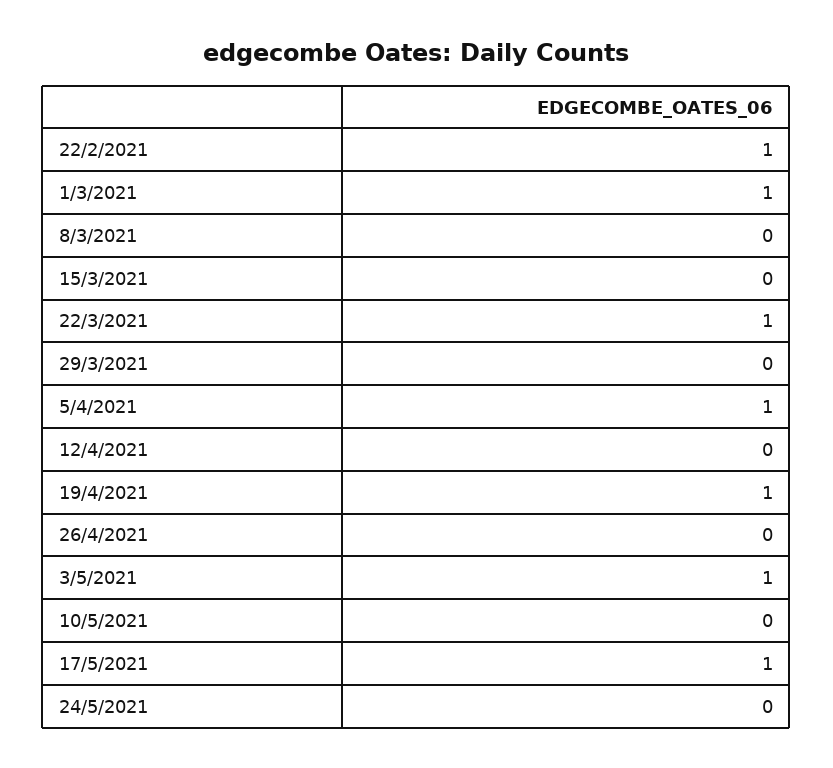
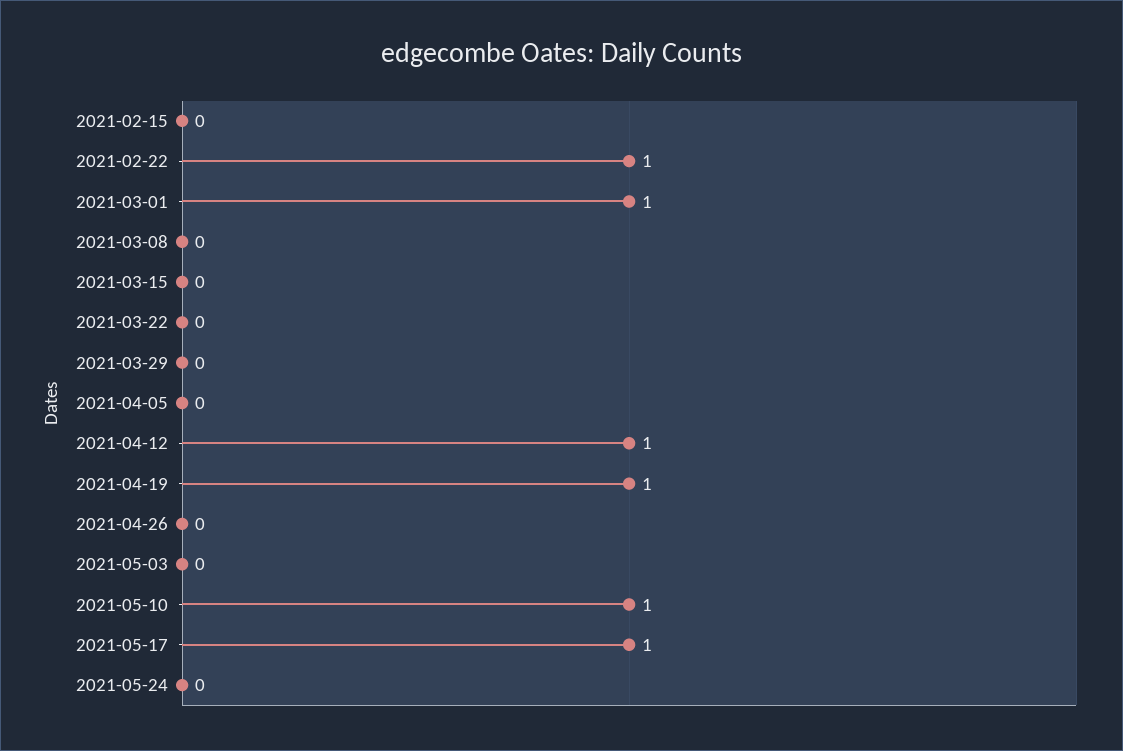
  {
    "22/2/2021": 1,
    "1/3/2021": 1,
    "8/3/2021": 0,
    "15/3/2021": 0,
-   "22/3/2021": 1,
+   "22/3/2021": 0,
    "29/3/2021": 0,
-   "5/4/2021": 1,
+   "5/4/2021": 0,
-   "12/4/2021": 0,
+   "12/4/2021": 1,
    "19/4/2021": 1,
    "26/4/2021": 0,
-   "3/5/2021": 1,
+   "3/5/2021": 0,
-   "10/5/2021": 0,
+   "10/5/2021": 1,
    "17/5/2021": 1,
-   "24/5/2021": 0
+   "24/5/2021": 0,
+   "2021-02-15": 0
  }

